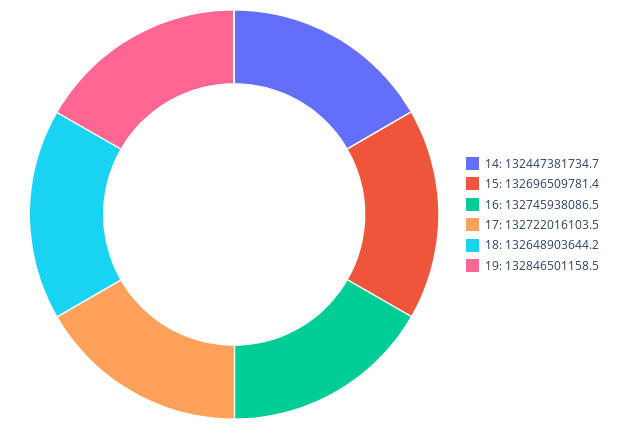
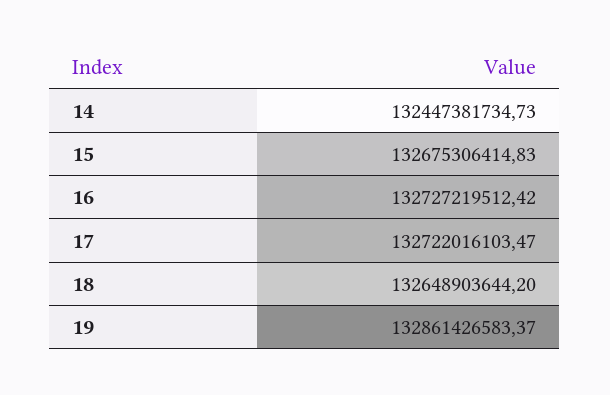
  {
    "14": 132447381734.73,
-   "15": 132696509781.4,
+   "15": 132675306414.83,
-   "16": 132745938086.5,
+   "16": 132727219512.42,
    "17": 132722016103.47,
    "18": 132648903644.2,
-   "19": 132846501158.5
+   "19": 132861426583.37
  }

